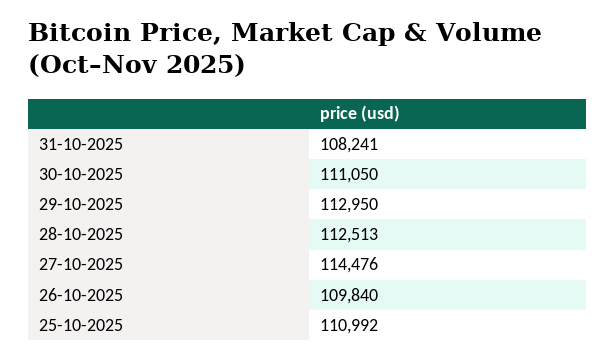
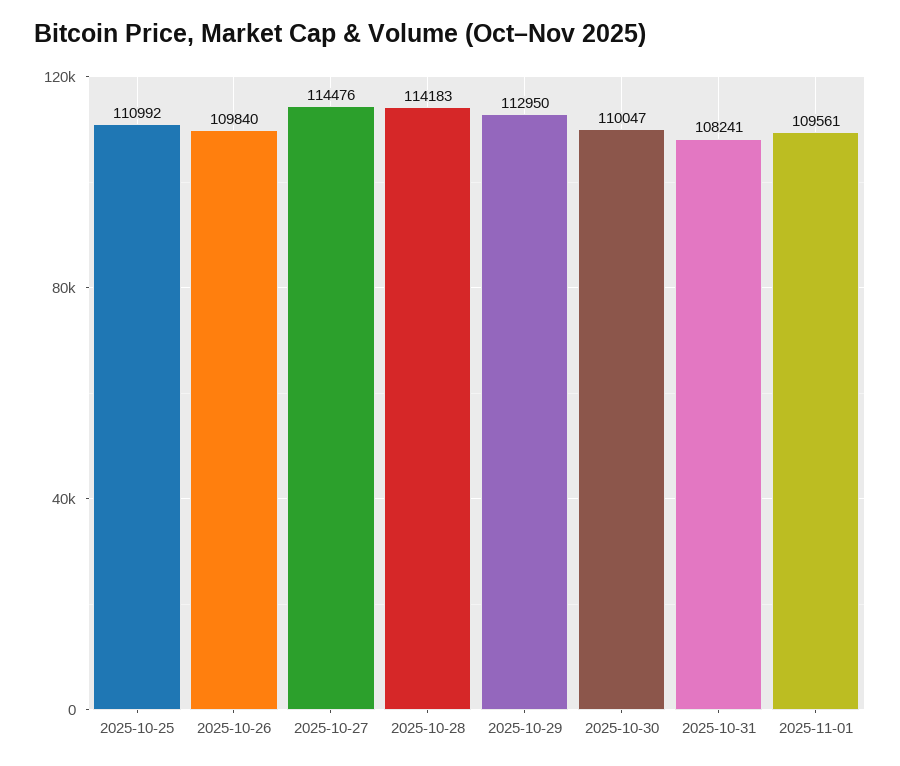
  {
    "31-10-2025": 108241,
-   "30-10-2025": 111050,
+   "30-10-2025": 110047,
    "29-10-2025": 112950,
-   "28-10-2025": 112513,
+   "28-10-2025": 114183,
    "27-10-2025": 114476,
    "26-10-2025": 109840,
-   "25-10-2025": 110992
+   "25-10-2025": 110992,
+   "2025-11-01": 109561
  }

